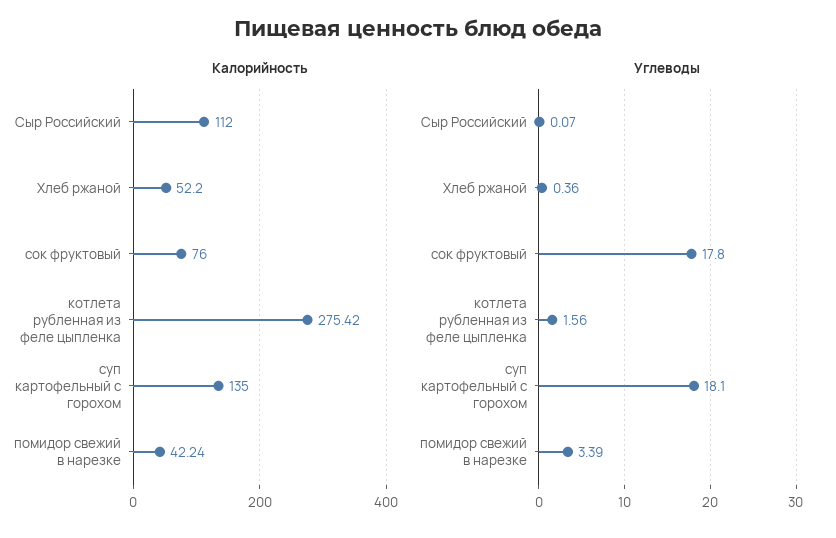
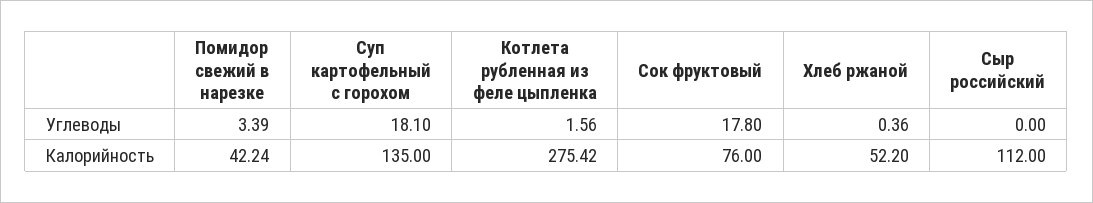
  {
    "Калорийность": {
      "Сыр Российский": 112,
      "Хлеб ржаной": 52.2,
      "сок фруктовый": 76,
      "котлета рубленная из феле цыпленка": 275.42,
      "суп картофельный с горохом": 135,
      "помидор свежий в нарезке": 42.24
    },
    "Углеводы": {
-     "Сыр Российский": 0.07,
+     "Сыр Российский": 0,
      "Хлеб ржаной": 0.36,
      "сок фруктовый": 17.8,
      "котлета рубленная из феле цыпленка": 1.56,
      "суп картофельный с горохом": 18.1,
      "помидор свежий в нарезке": 3.39
    }
  }

